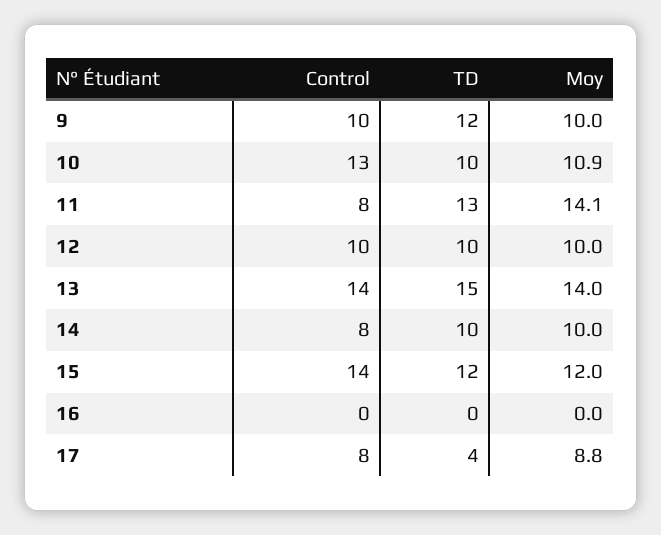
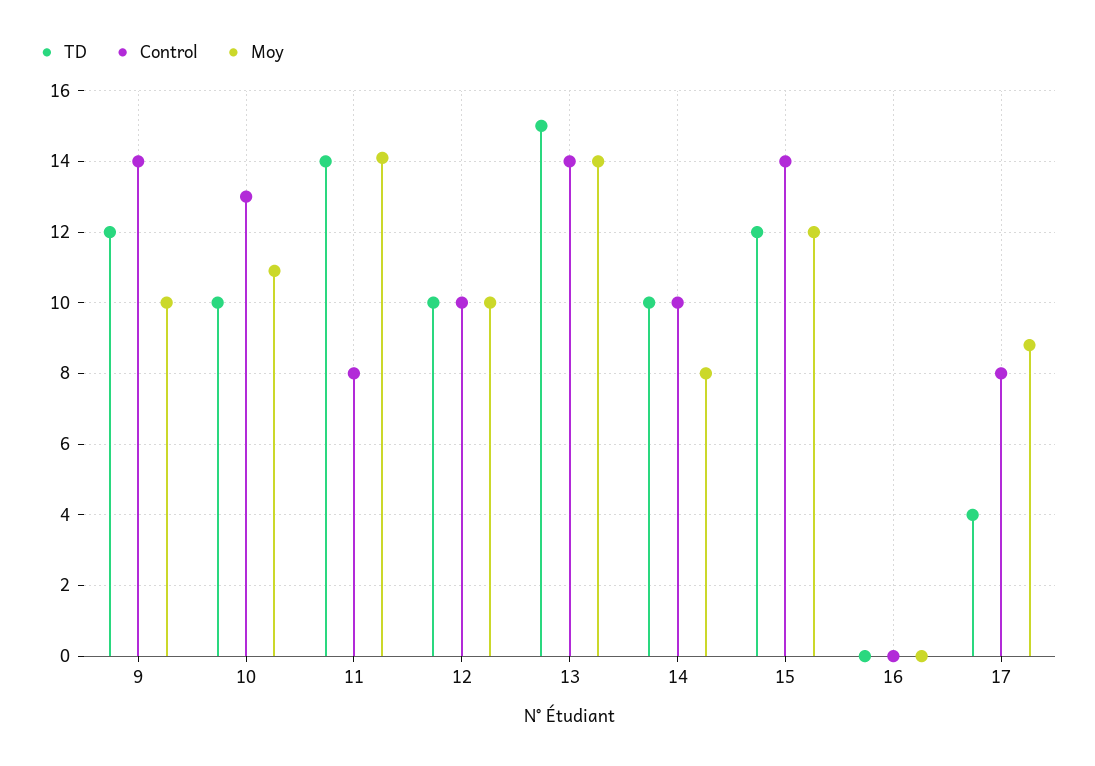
  {
    "Control": {
-     "9": 10,
+     "9": 14,
      "10": 13,
      "11": 8,
      "12": 10,
      "13": 14,
-     "14": 8,
+     "14": 10,
      "15": 14,
      "16": 0,
      "17": 8
    },
    "TD": {
      "9": 12,
      "10": 10,
-     "11": 13,
+     "11": 14,
      "12": 10,
      "13": 15,
      "14": 10,
      "15": 12,
      "16": 0,
      "17": 4
    },
    "Moy": {
      "9": 10,
      "10": 10.9,
      "11": 14.1,
      "12": 10,
      "13": 14,
-     "14": 10,
+     "14": 8,
      "15": 12,
      "16": 0,
      "17": 8.8
    }
  }

